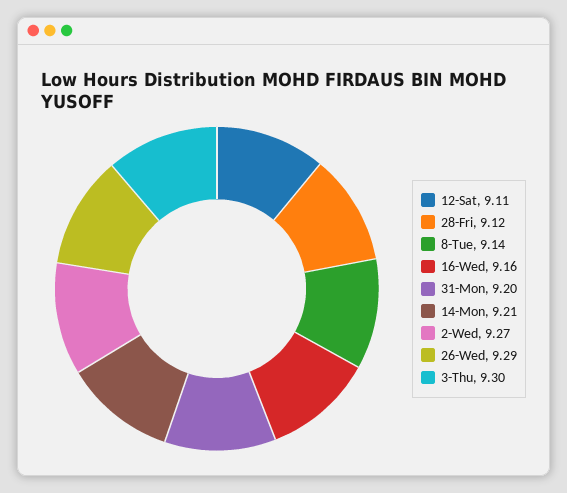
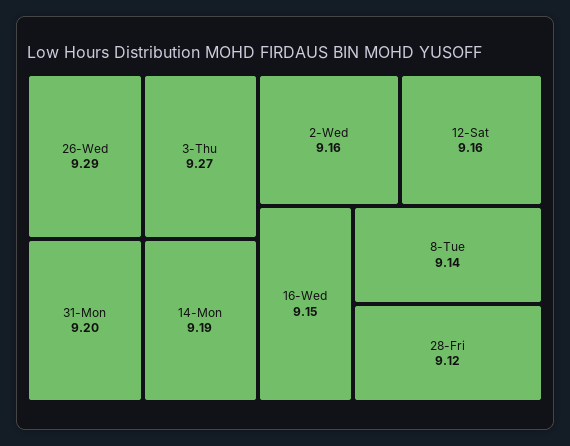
  {
-   "12-Sat": 9.11,
+   "12-Sat": 9.16,
    "28-Fri": 9.12,
    "8-Tue": 9.14,
-   "16-Wed": 9.16,
+   "16-Wed": 9.15,
    "31-Mon": 9.2,
-   "14-Mon": 9.21,
+   "14-Mon": 9.19,
-   "2-Wed": 9.27,
+   "2-Wed": 9.16,
    "26-Wed": 9.29,
-   "3-Thu": 9.3
+   "3-Thu": 9.27
  }

